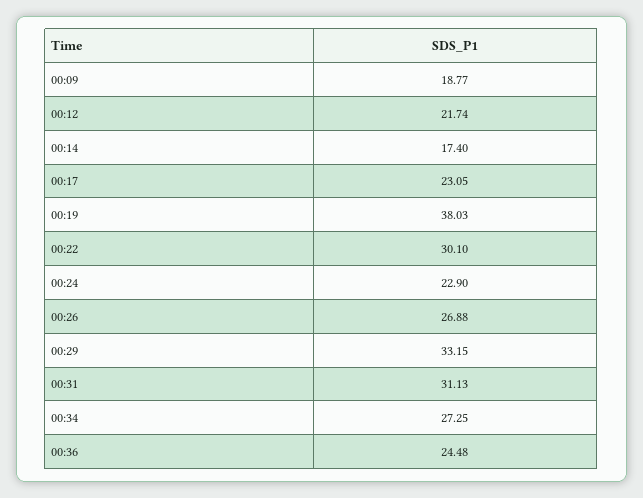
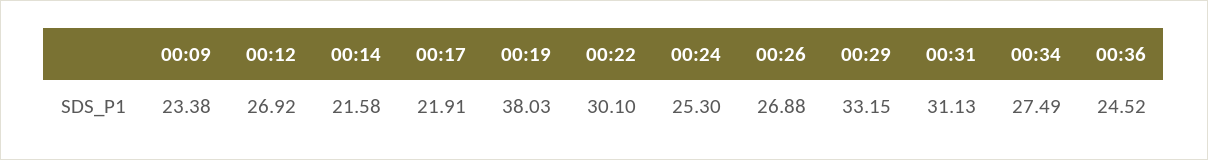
  {
-   "00:09": 18.77,
+   "00:09": 23.38,
-   "00:12": 21.74,
+   "00:12": 26.92,
-   "00:14": 17.4,
+   "00:14": 21.58,
-   "00:17": 23.05,
+   "00:17": 21.91,
    "00:19": 38.03,
    "00:22": 30.1,
-   "00:24": 22.9,
+   "00:24": 25.3,
    "00:26": 26.88,
    "00:29": 33.15,
    "00:31": 31.13,
-   "00:34": 27.25,
+   "00:34": 27.49,
-   "00:36": 24.48
+   "00:36": 24.52
  }

